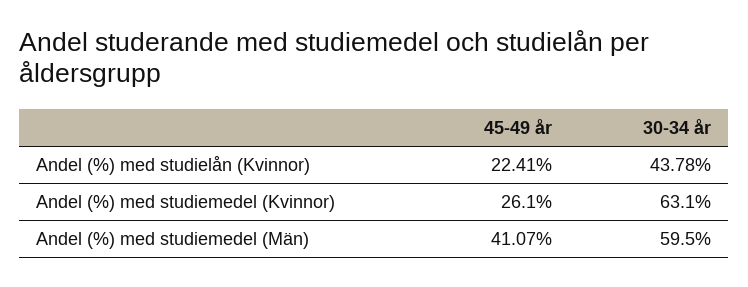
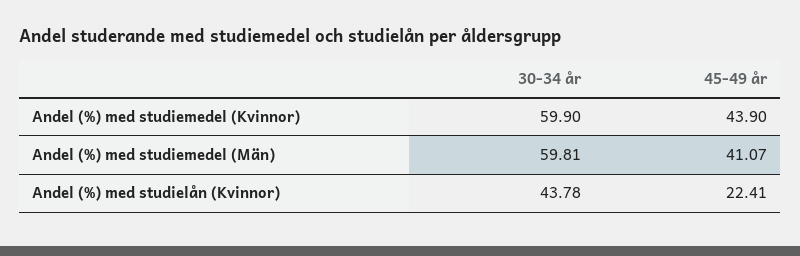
  {
    "45-49 år": {
      "Andel (%) med studielån (Kvinnor)": 22.41,
-     "Andel (%) med studiemedel (Kvinnor)": 26.1,
+     "Andel (%) med studiemedel (Kvinnor)": 43.9,
      "Andel (%) med studiemedel (Män)": 41.07
    },
    "30-34 år": {
      "Andel (%) med studielån (Kvinnor)": 43.78,
-     "Andel (%) med studiemedel (Kvinnor)": 63.1,
+     "Andel (%) med studiemedel (Kvinnor)": 59.9,
-     "Andel (%) med studiemedel (Män)": 59.5
+     "Andel (%) med studiemedel (Män)": 59.81
    }
  }

